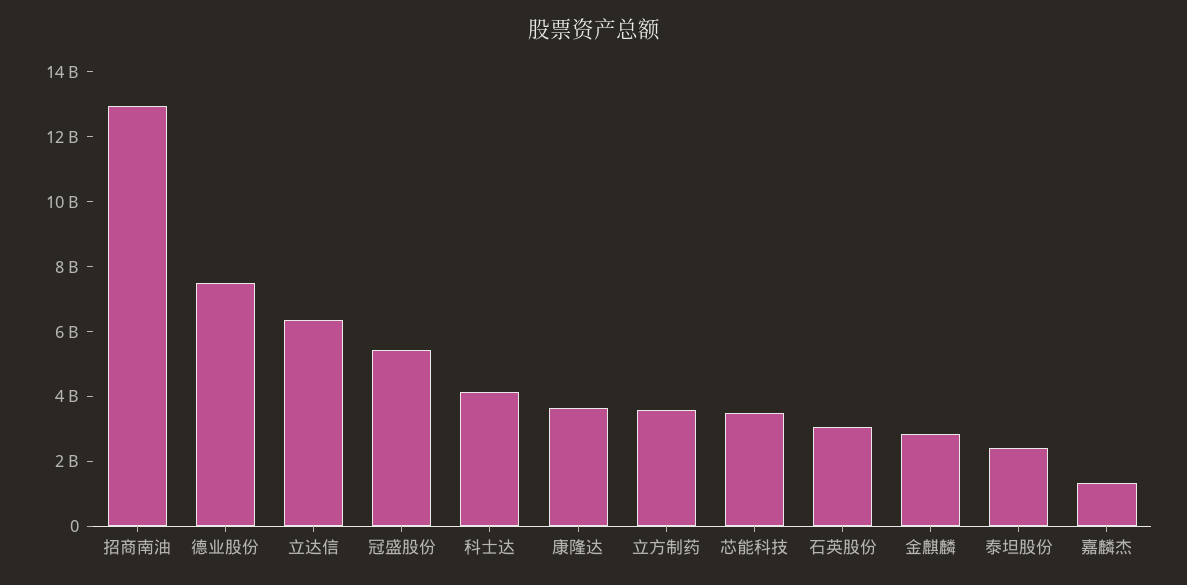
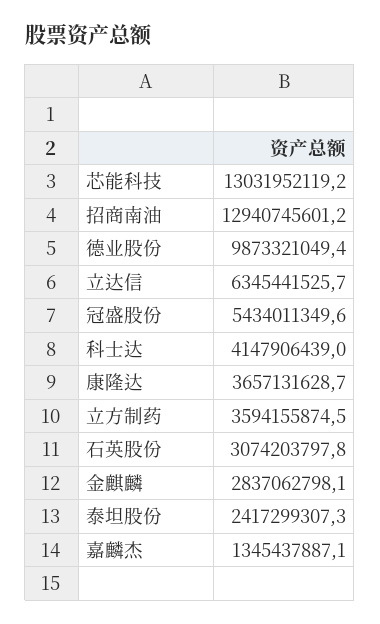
  {
    "招商南油": 12940745601.2,
-   "德业股份": 7500000000,
+   "德业股份": 9873321049.4,
    "立达信": 6345441525.7,
    "冠盛股份": 5434011349.6,
    "科士达": 4147906439,
    "康隆达": 3657131628.7,
    "立方制药": 3594155874.5,
-   "芯能科技": 3500000000,
+   "芯能科技": 13031952119.2,
    "石英股份": 3074203797.8,
    "金麒麟": 2837062798.1,
    "泰坦股份": 2417299307.3,
    "嘉麟杰": 1345437887.1
  }

